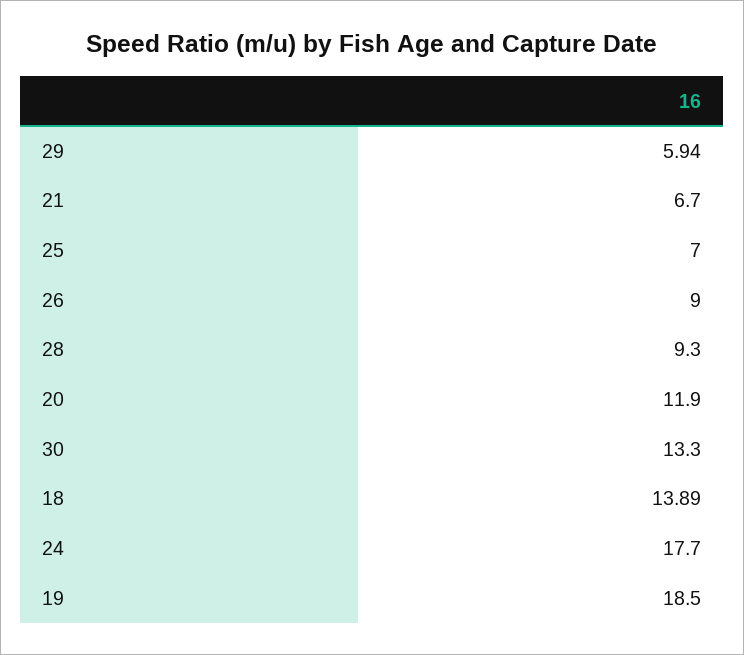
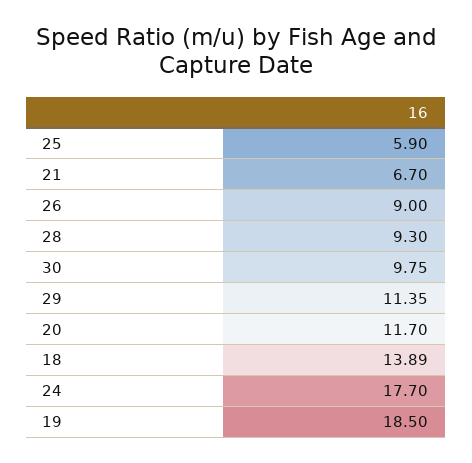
  {
-   "29": 5.94,
+   "29": 11.35,
    "21": 6.7,
-   "25": 7,
+   "25": 5.9,
    "26": 9,
    "28": 9.3,
-   "20": 11.9,
+   "20": 11.7,
-   "30": 13.3,
+   "30": 9.75,
    "18": 13.89,
    "24": 17.7,
    "19": 18.5
  }

